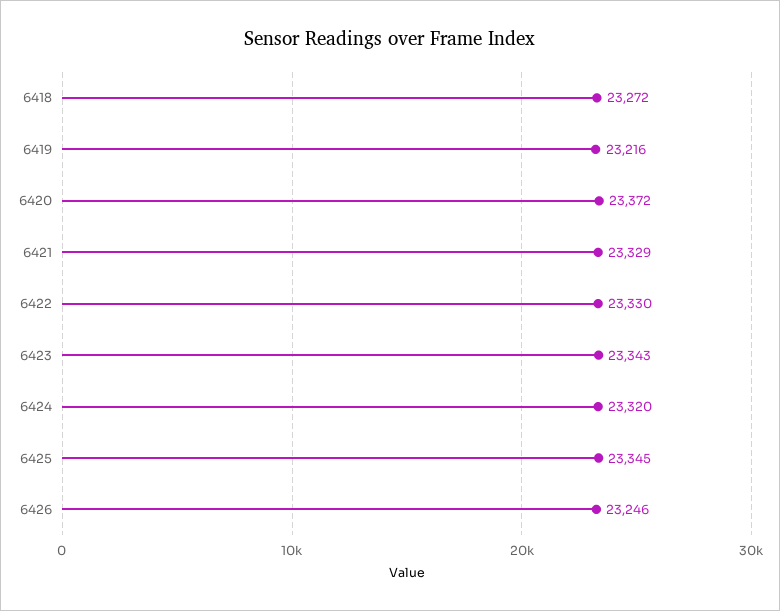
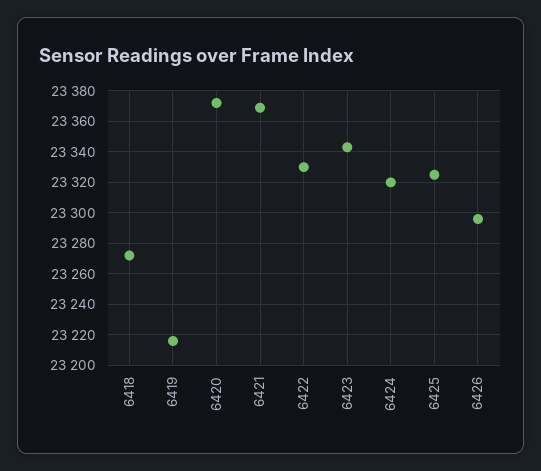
  {
    "6418": 23272,
    "6419": 23216,
    "6420": 23372,
-   "6421": 23329,
+   "6421": 23370,
    "6422": 23330,
    "6423": 23343,
    "6424": 23320,
-   "6425": 23345,
+   "6425": 23325,
-   "6426": 23246
+   "6426": 23295
  }

